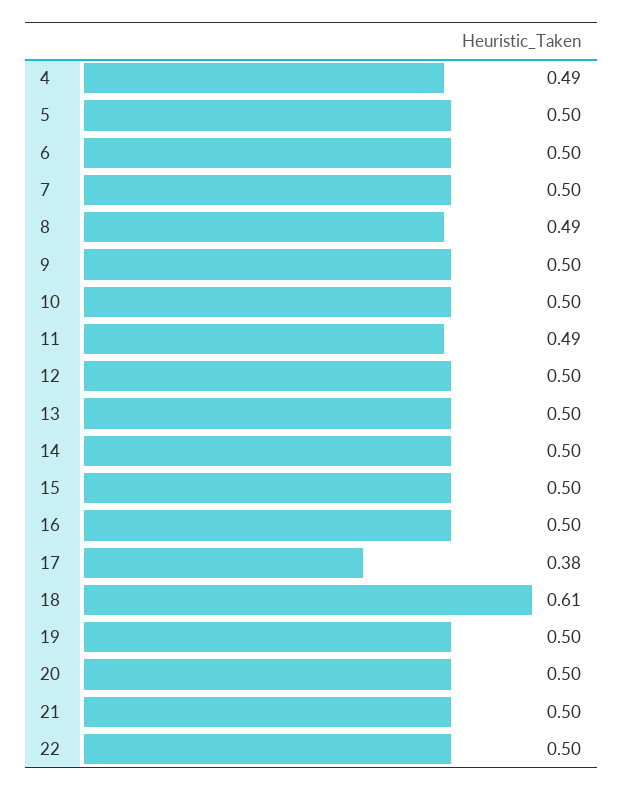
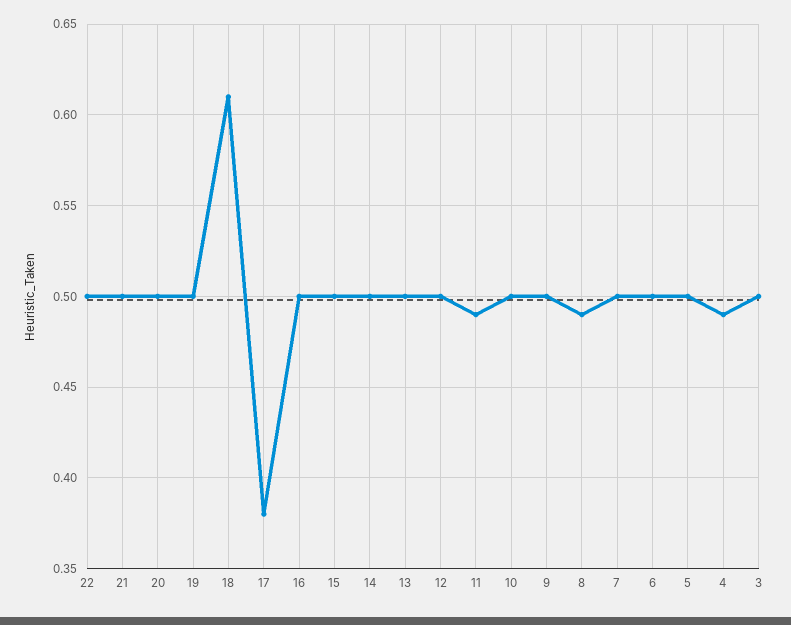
  {
    "4": 0.49,
    "5": 0.5,
    "6": 0.5,
    "7": 0.5,
    "8": 0.49,
    "9": 0.5,
    "10": 0.5,
    "11": 0.49,
    "12": 0.5,
    "13": 0.5,
    "14": 0.5,
    "15": 0.5,
    "16": 0.5,
    "17": 0.38,
    "18": 0.61,
    "19": 0.5,
    "20": 0.5,
    "21": 0.5,
-   "22": 0.5
+   "22": 0.5,
+   "3": 0.5
  }

